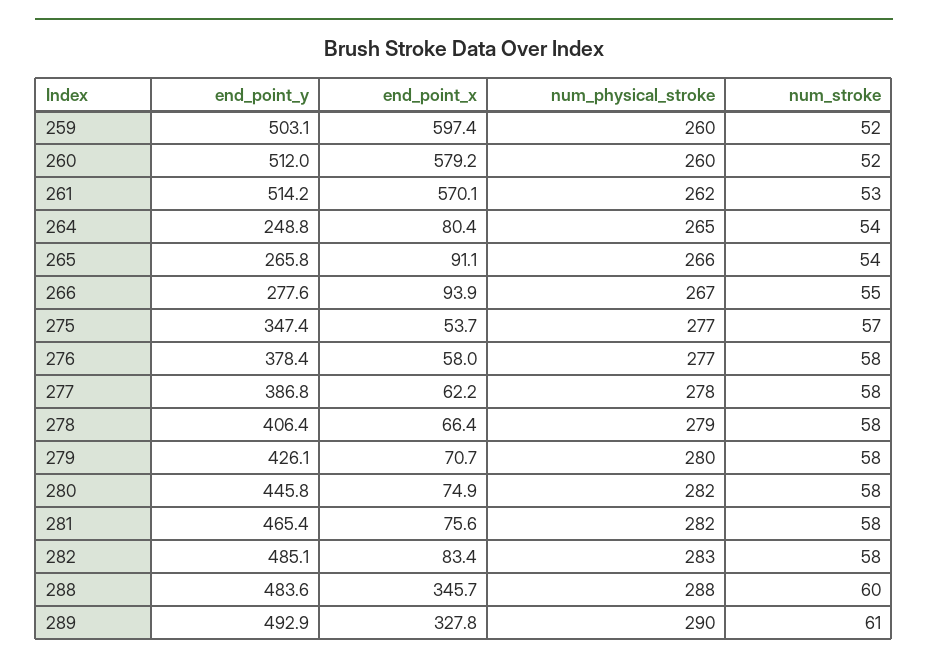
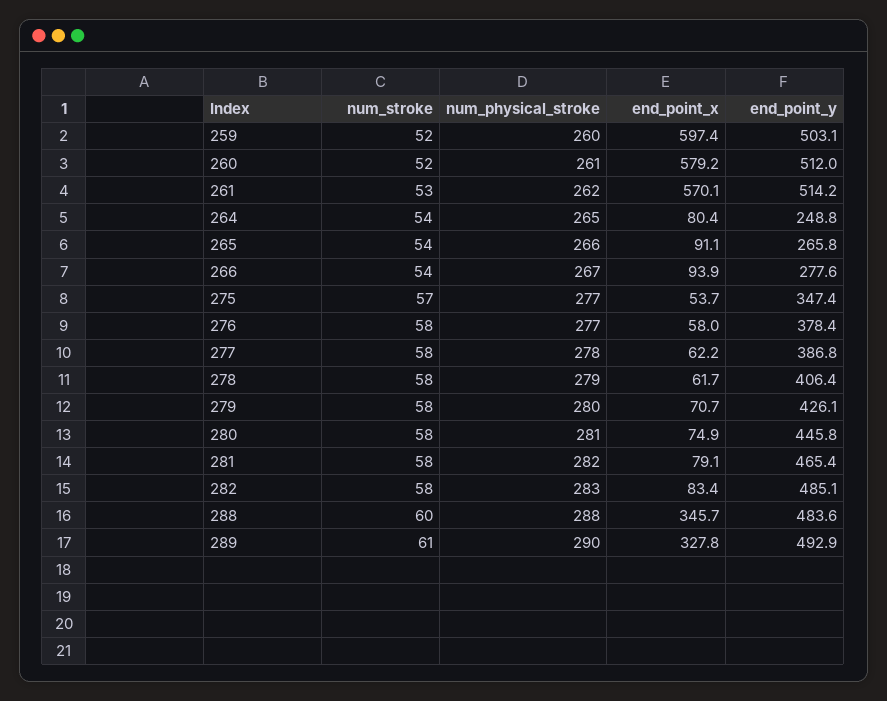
  {
    "end_point_y": {
      "259": 503.1,
      "260": 512,
      "261": 514.2,
      "264": 248.8,
      "265": 265.8,
      "266": 277.6,
      "275": 347.4,
      "276": 378.4,
      "277": 386.8,
      "278": 406.4,
      "279": 426.1,
      "280": 445.8,
      "281": 465.4,
      "282": 485.1,
      "288": 483.6,
      "289": 492.9
    },
    "end_point_x": {
      "259": 597.4,
      "260": 579.2,
      "261": 570.1,
      "264": 80.4,
      "265": 91.1,
      "266": 93.9,
      "275": 53.7,
      "276": 58,
      "277": 62.2,
-     "278": 66.4,
+     "278": 61.7,
      "279": 70.7,
      "280": 74.9,
-     "281": 75.6,
+     "281": 79.1,
      "282": 83.4,
      "288": 345.7,
      "289": 327.8
    },
    "num_physical_stroke": {
      "259": 260,
-     "260": 260,
+     "260": 261,
      "261": 262,
      "264": 265,
      "265": 266,
      "266": 267,
      "275": 277,
      "276": 277,
      "277": 278,
      "278": 279,
      "279": 280,
-     "280": 282,
+     "280": 281,
      "281": 282,
      "282": 283,
      "288": 288,
      "289": 290
    },
    "num_stroke": {
      "259": 52,
      "260": 52,
      "261": 53,
      "264": 54,
      "265": 54,
-     "266": 55,
+     "266": 54,
      "275": 57,
      "276": 58,
      "277": 58,
      "278": 58,
      "279": 58,
      "280": 58,
      "281": 58,
      "282": 58,
      "288": 60,
      "289": 61
    }
  }

